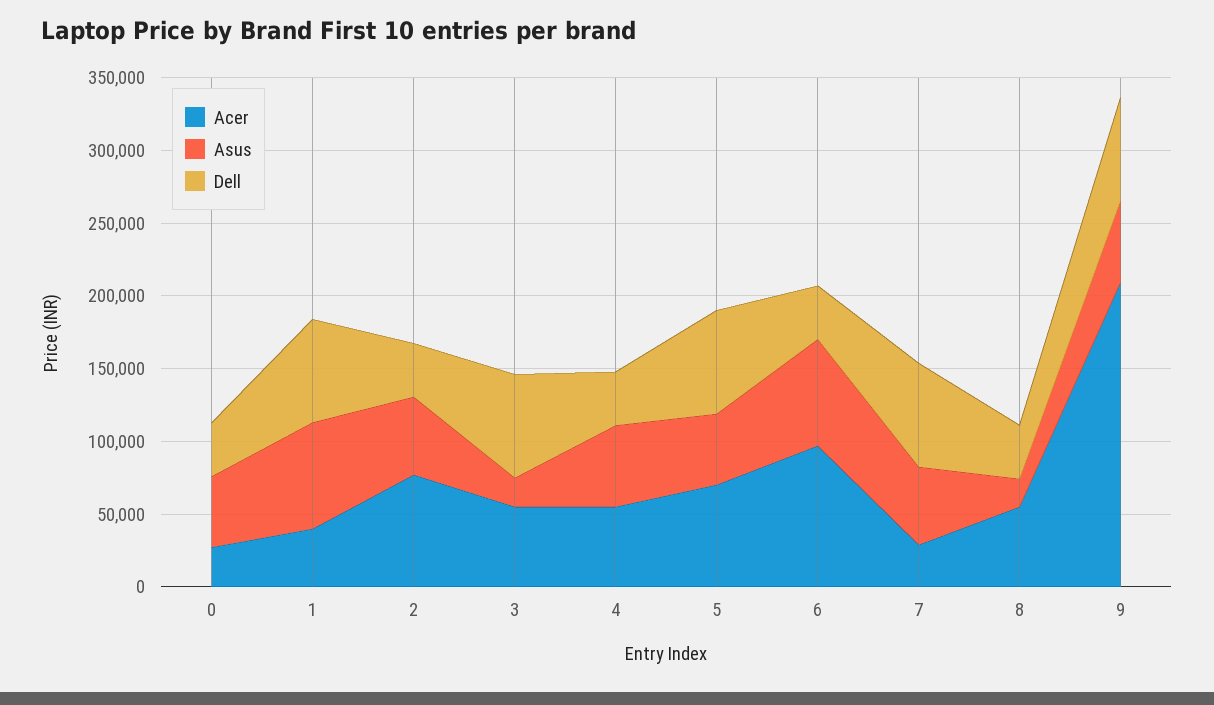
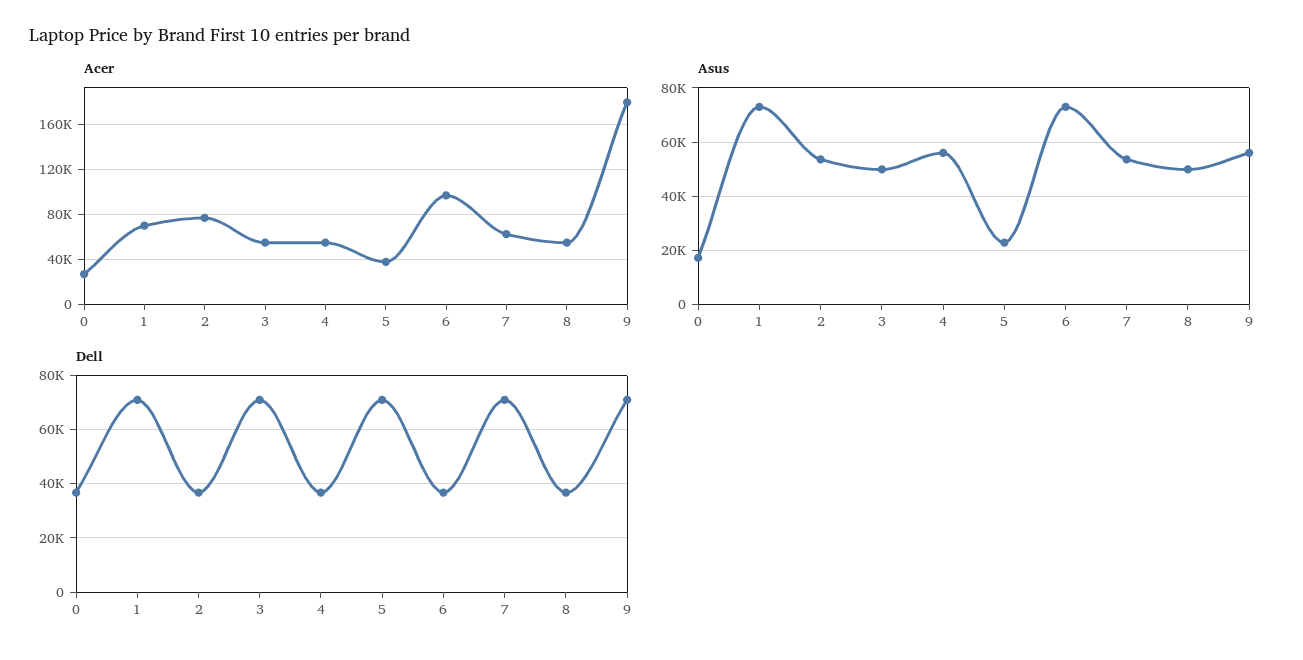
  {
    "Acer": {
      "0": 30000,
-     "1": 40000,
+     "1": 70000,
      "2": 80000,
      "3": 50000,
      "4": 50000,
-     "5": 70000,
+     "5": 40000,
      "6": 100000,
-     "7": 30000,
+     "7": 60000,
      "8": 50000,
-     "9": 210000
+     "9": 180000
    },
    "Asus": {
-     "0": 50000,
+     "0": 17500,
      "1": 72500,
      "2": 52500,
-     "3": 20000,
+     "3": 50000,
      "4": 55000,
-     "5": 50000,
+     "5": 22500,
      "6": 72500,
      "7": 52500,
-     "8": 20000,
+     "8": 50000,
      "9": 55000
    },
    "Dell": {
      "0": 37500,
      "1": 70000,
      "2": 37500,
      "3": 70000,
      "4": 37500,
      "5": 70000,
      "6": 37500,
      "7": 70000,
      "8": 37500,
      "9": 70000
    }
  }

